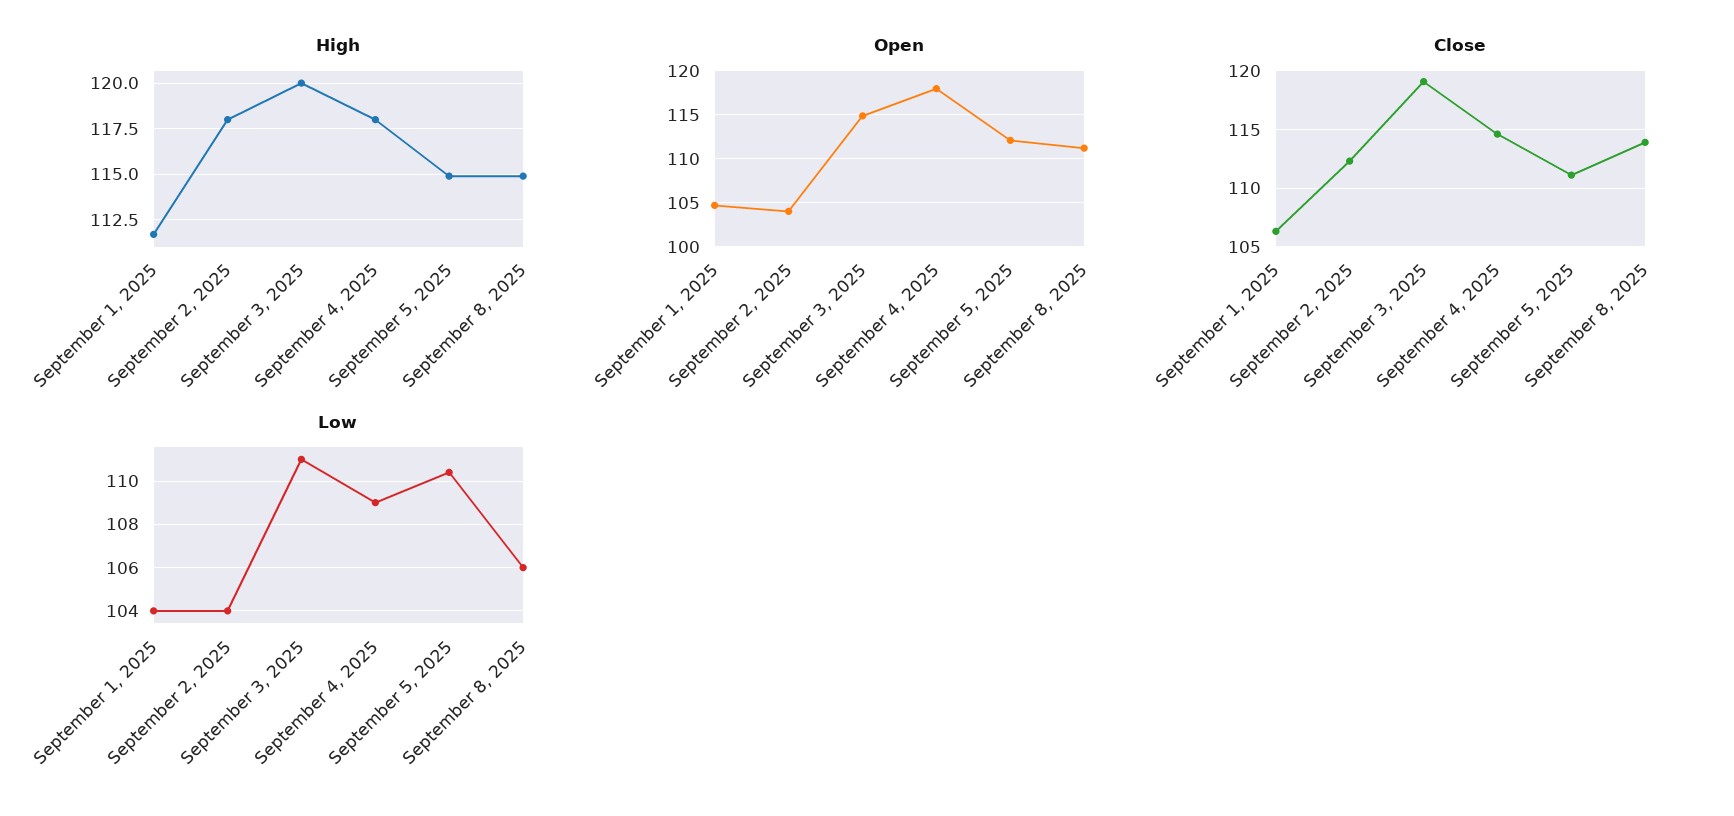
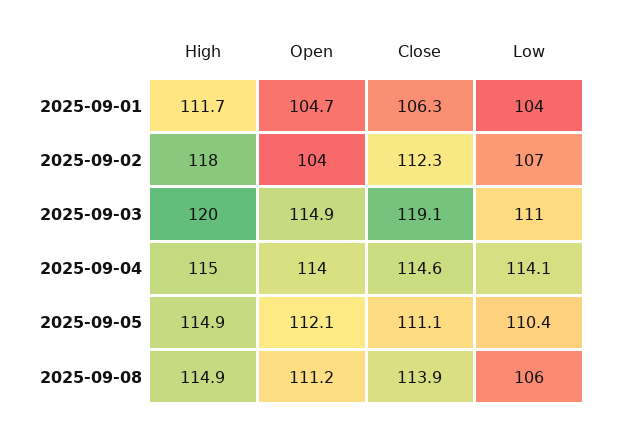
  {
    "High": {
      "September 1, 2025": 111.7,
      "September 2, 2025": 118,
      "September 3, 2025": 120,
-     "September 4, 2025": 118,
+     "September 4, 2025": 115,
      "September 5, 2025": 114.9,
      "September 8, 2025": 114.9
    },
    "Open": {
      "September 1, 2025": 104.7,
      "September 2, 2025": 104,
      "September 3, 2025": 114.9,
-     "September 4, 2025": 118,
+     "September 4, 2025": 114,
      "September 5, 2025": 112.1,
      "September 8, 2025": 111.2
    },
    "Close": {
      "September 1, 2025": 106.3,
      "September 2, 2025": 112.3,
      "September 3, 2025": 119.1,
      "September 4, 2025": 114.6,
      "September 5, 2025": 111.1,
      "September 8, 2025": 113.9
    },
    "Low": {
      "September 1, 2025": 104,
-     "September 2, 2025": 104,
+     "September 2, 2025": 107,
      "September 3, 2025": 111,
-     "September 4, 2025": 109,
+     "September 4, 2025": 114.1,
      "September 5, 2025": 110.4,
      "September 8, 2025": 106
    }
  }

